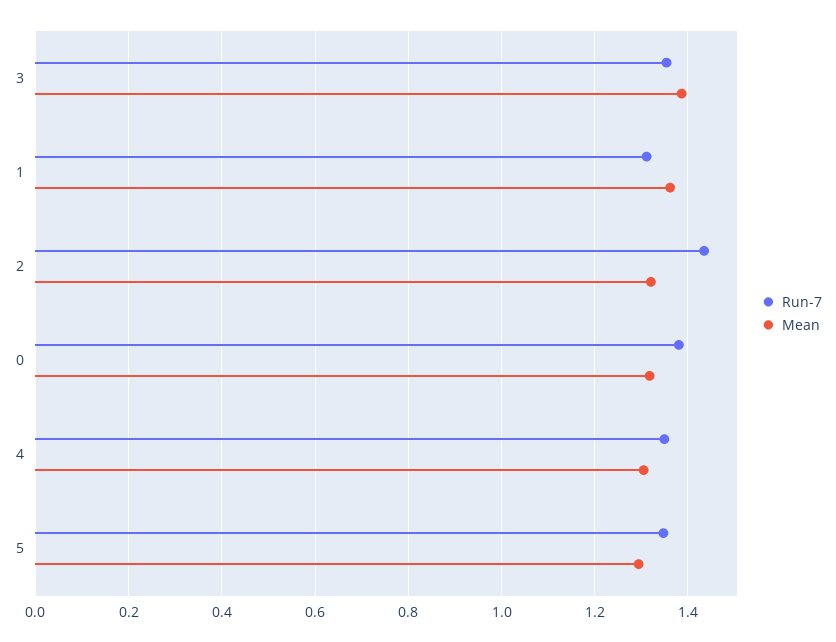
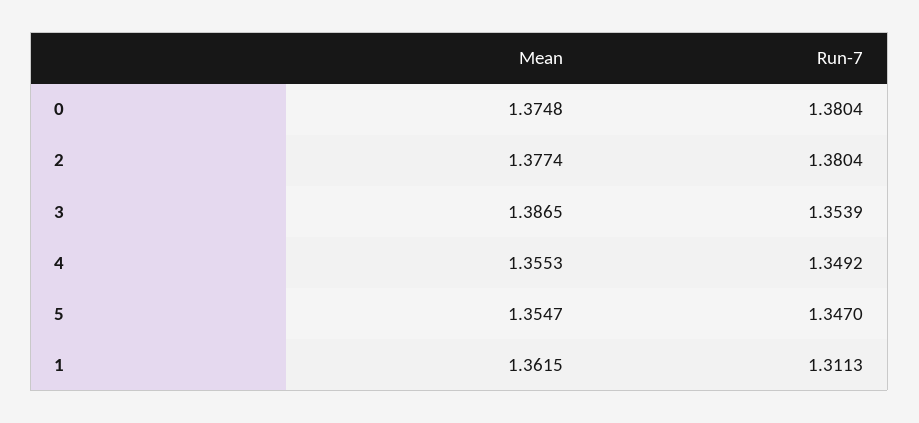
  {
    "Run-7": {
      "3": 1.3539,
      "1": 1.3113,
-     "2": 1.44,
+     "2": 1.3804,
      "0": 1.3804,
      "4": 1.3492,
      "5": 1.347
    },
    "Mean": {
      "3": 1.3865,
      "1": 1.3615,
-     "2": 1.32,
+     "2": 1.3774,
-     "0": 1.32,
+     "0": 1.3748,
-     "4": 1.3,
+     "4": 1.3553,
-     "5": 1.3
+     "5": 1.3547
    }
  }

